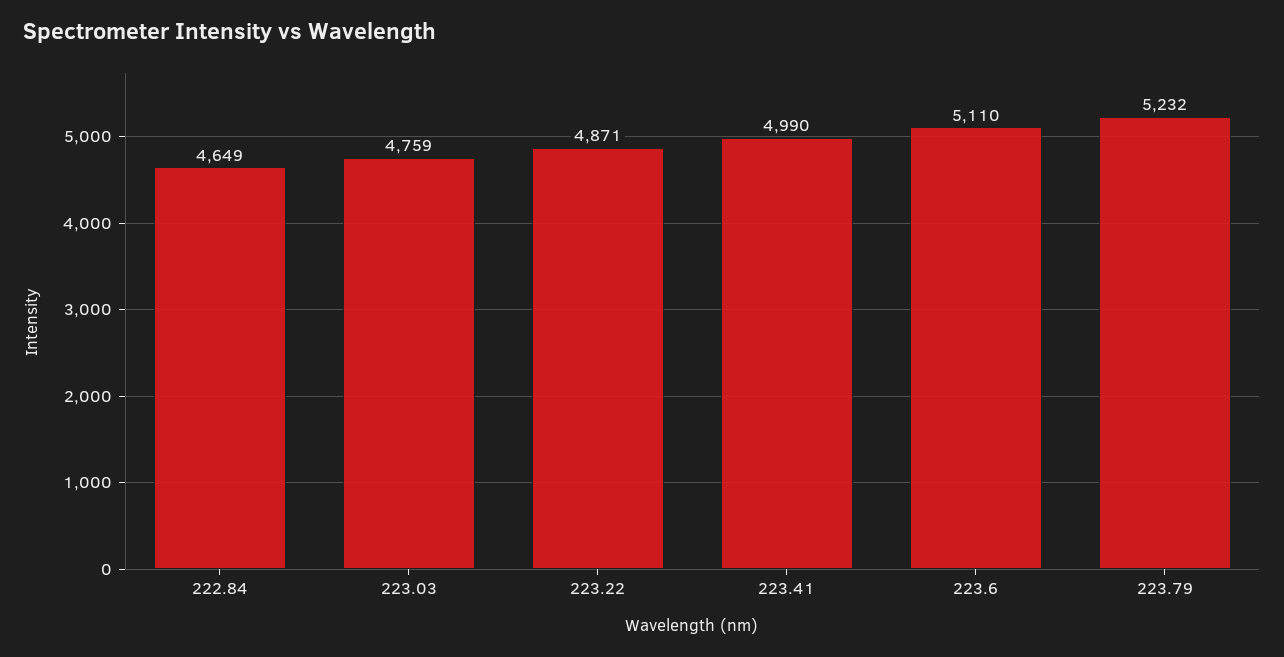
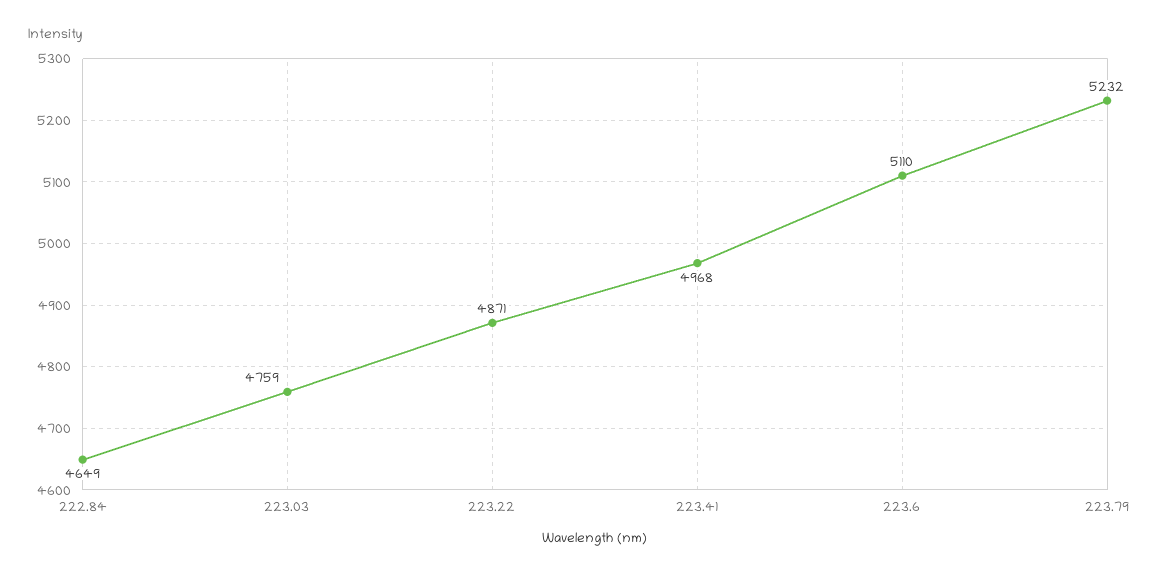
  {
    "222.84": 4649,
    "223.03": 4759,
    "223.22": 4871,
-   "223.41": 4990,
+   "223.41": 4968,
    "223.6": 5110,
    "223.79": 5232
  }

